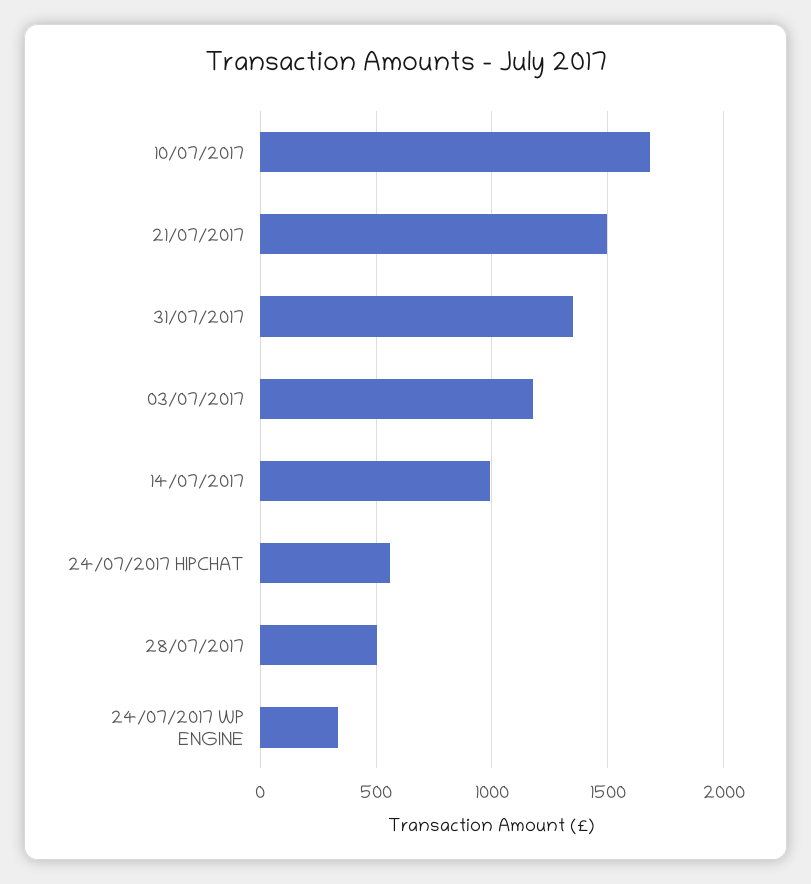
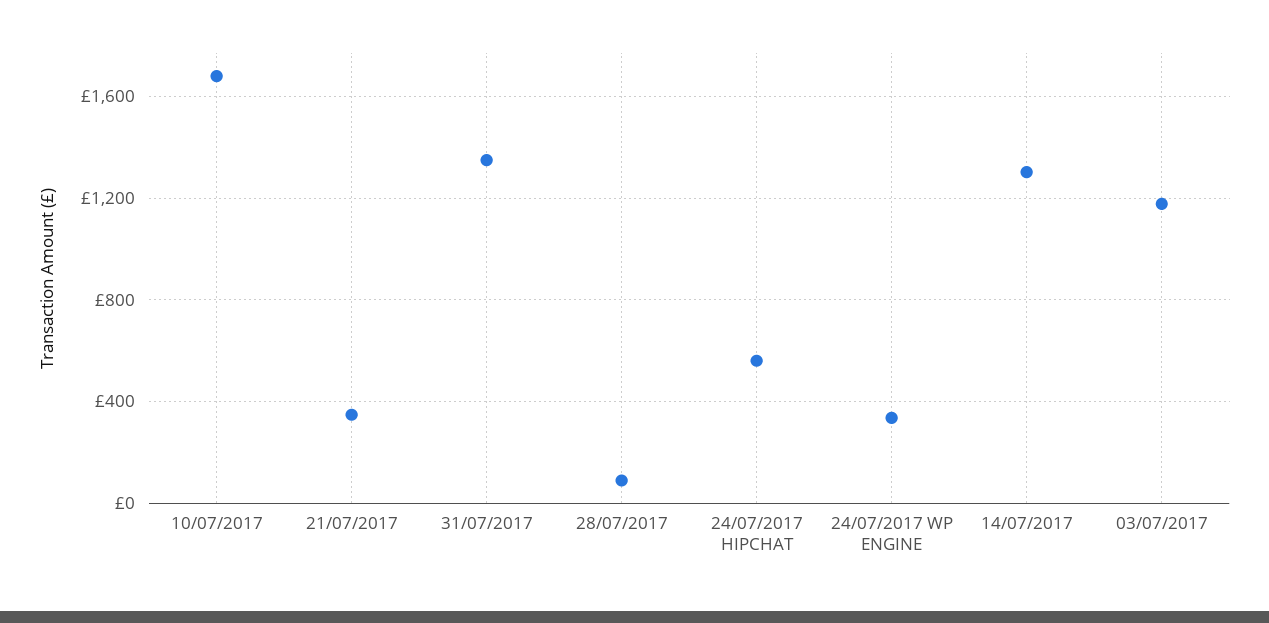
  {
    "10/07/2017": 1700,
-   "21/07/2017": 1500,
+   "21/07/2017": 350,
    "31/07/2017": 1350,
    "03/07/2017": 1200,
-   "14/07/2017": 1000,
+   "14/07/2017": 1300,
    "24/07/2017 HIPCHAT": 550,
-   "28/07/2017": 500,
+   "28/07/2017": 100,
    "24/07/2017 WP ENGINE": 350
  }

